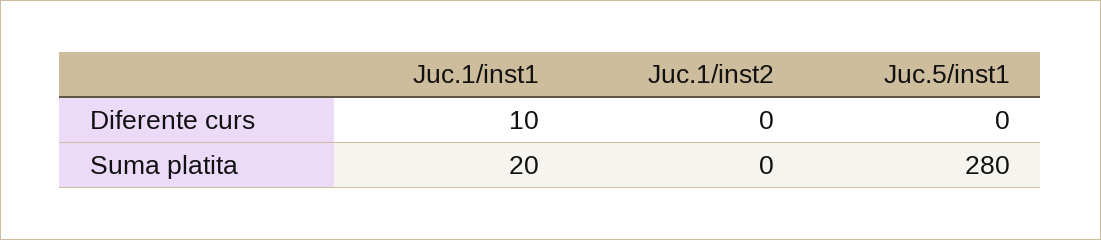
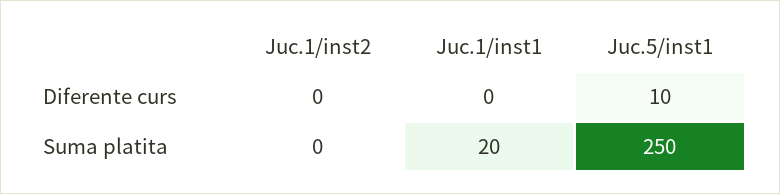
  {
    "Juc.1/inst1": {
-     "Diferente curs": 10,
+     "Diferente curs": 0,
      "Suma platita": 20
    },
    "Juc.1/inst2": {
      "Diferente curs": 0,
      "Suma platita": 0
    },
    "Juc.5/inst1": {
-     "Diferente curs": 0,
+     "Diferente curs": 10,
-     "Suma platita": 280
+     "Suma platita": 250
    }
  }

